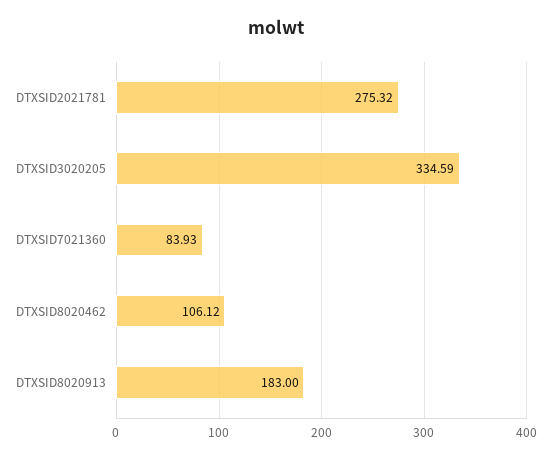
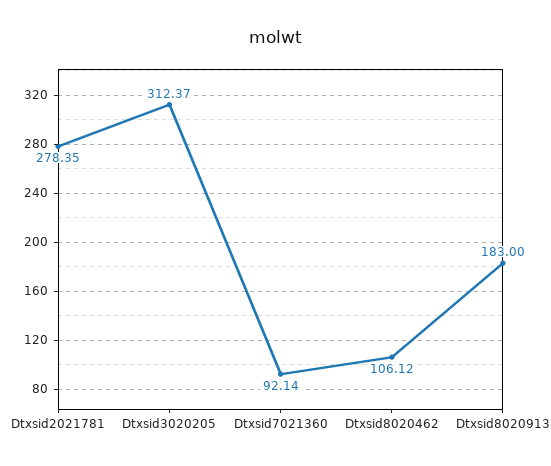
  {
-   "DTXSID2021781": 275.32,
+   "DTXSID2021781": 278.35,
-   "DTXSID3020205": 334.59,
+   "DTXSID3020205": 312.37,
-   "DTXSID7021360": 83.93,
+   "DTXSID7021360": 92.14,
    "DTXSID8020462": 106.12,
    "DTXSID8020913": 183
  }

